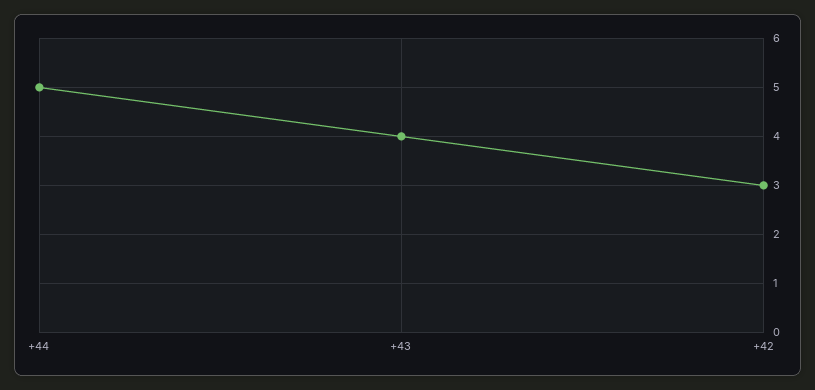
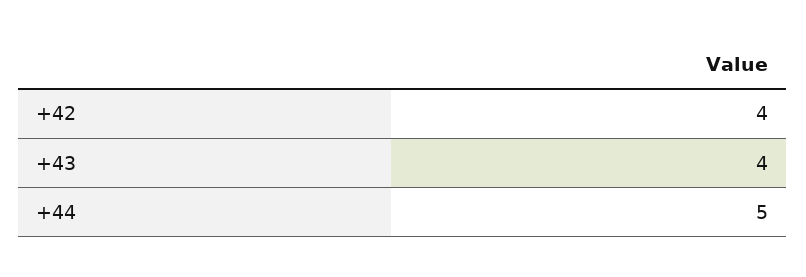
  {
    "+44": 5,
    "+43": 4,
-   "+42": 3
+   "+42": 4
  }

